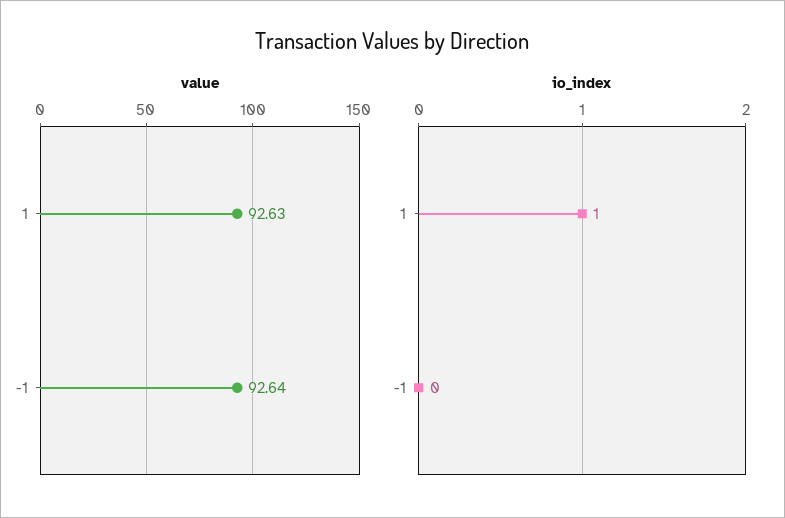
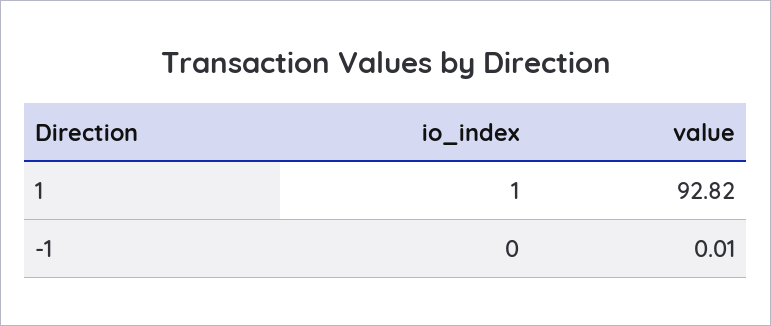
  {
    "value": {
-     "1": 92.63,
+     "1": 92.82,
-     "-1": 92.64
+     "-1": 0.01
    },
    "io_index": {
      "1": 1,
      "-1": 0
    }
  }

